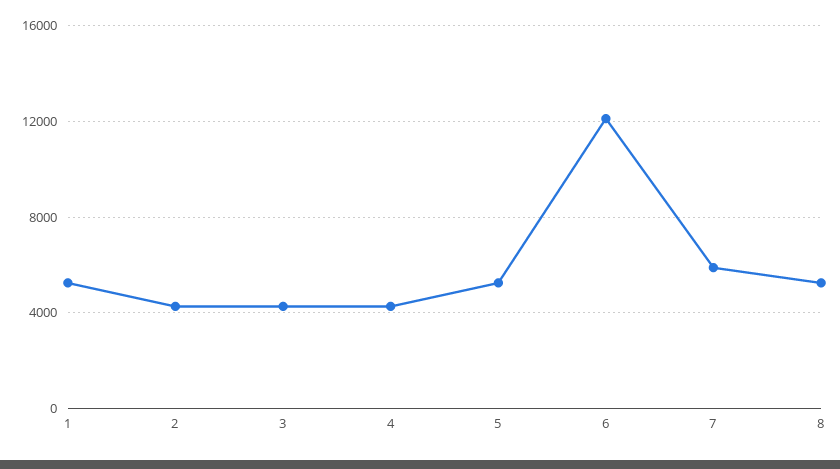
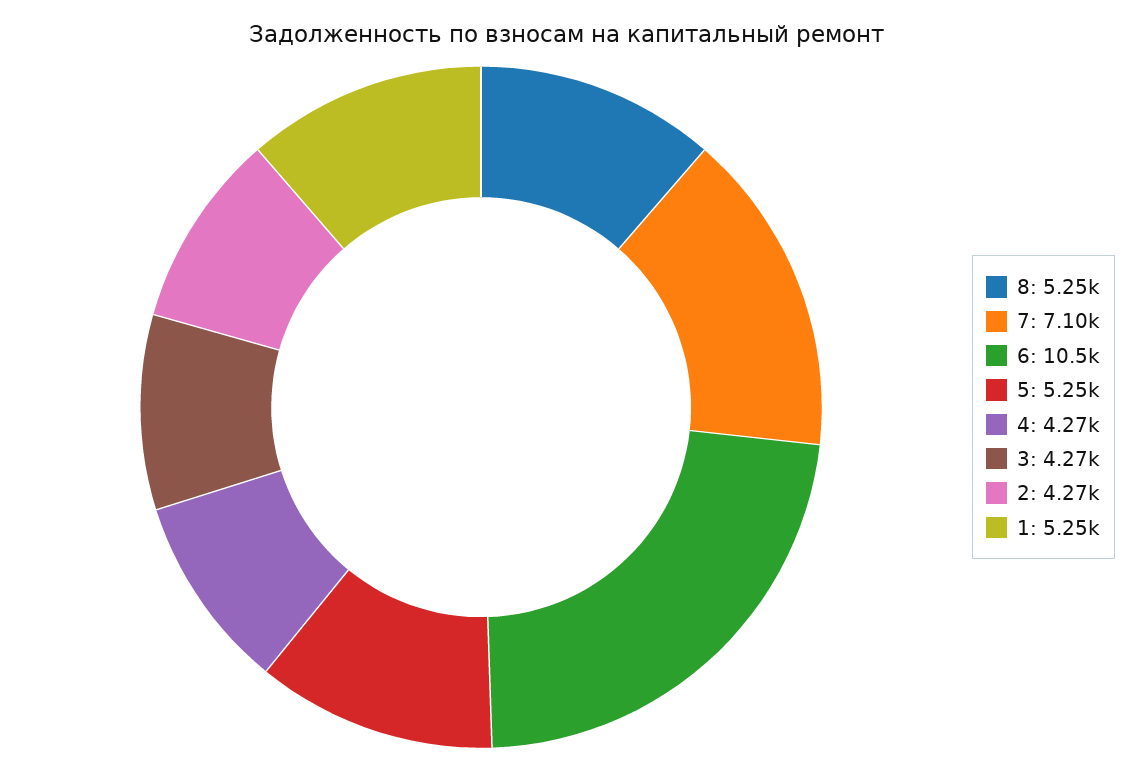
  {
    "1": 5250,
    "2": 4270,
    "3": 4270,
    "4": 4270,
    "5": 5250,
-   "6": 12000,
+   "6": 10500,
-   "7": 6000,
+   "7": 7100,
    "8": 5250
  }

